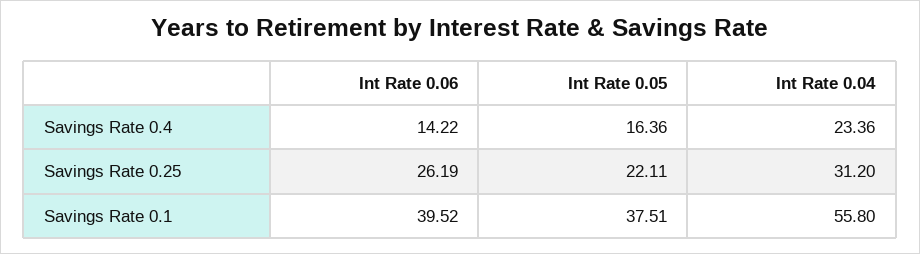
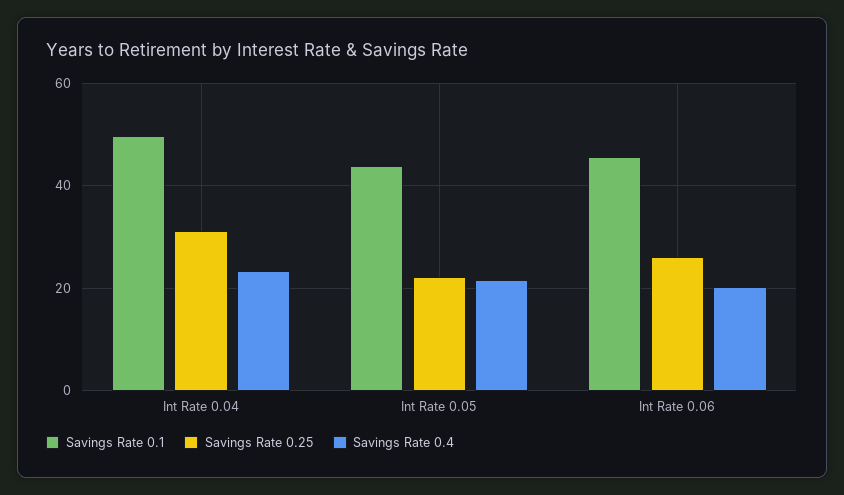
  {
    "Savings Rate 0.4": {
-     "Int Rate 0.06": 14.22,
+     "Int Rate 0.06": 20,
-     "Int Rate 0.05": 16.36,
+     "Int Rate 0.05": 22,
      "Int Rate 0.04": 23.36
    },
    "Savings Rate 0.25": {
      "Int Rate 0.06": 26.19,
      "Int Rate 0.05": 22.11,
      "Int Rate 0.04": 31.2
    },
    "Savings Rate 0.1": {
-     "Int Rate 0.06": 39.52,
+     "Int Rate 0.06": 46,
-     "Int Rate 0.05": 37.51,
+     "Int Rate 0.05": 44,
-     "Int Rate 0.04": 55.8
+     "Int Rate 0.04": 50
    }
  }

